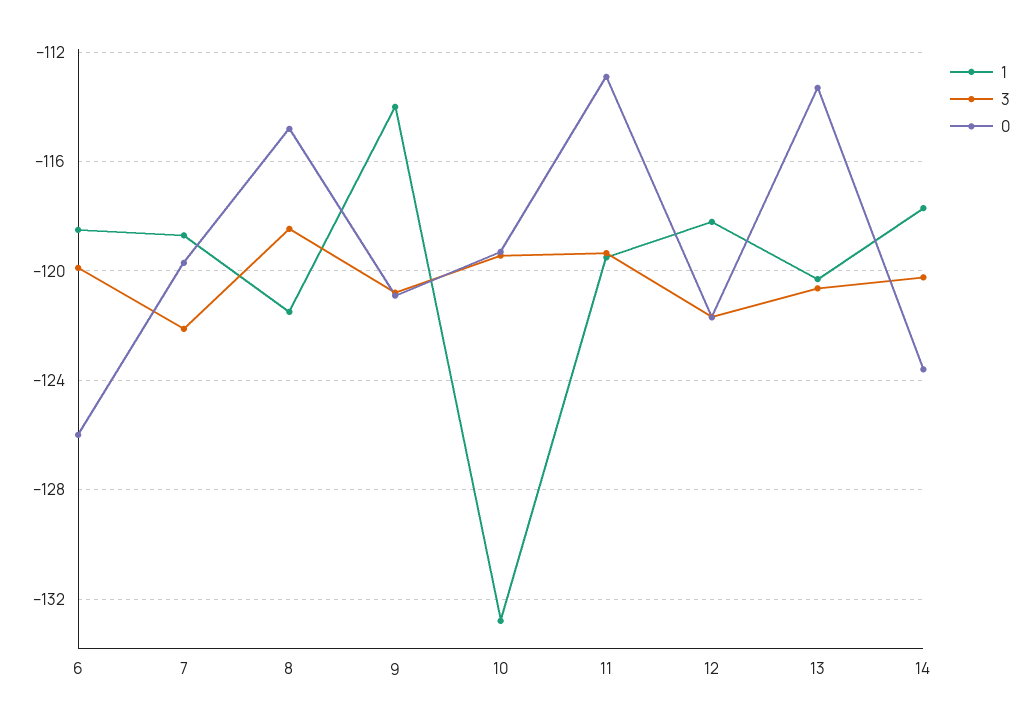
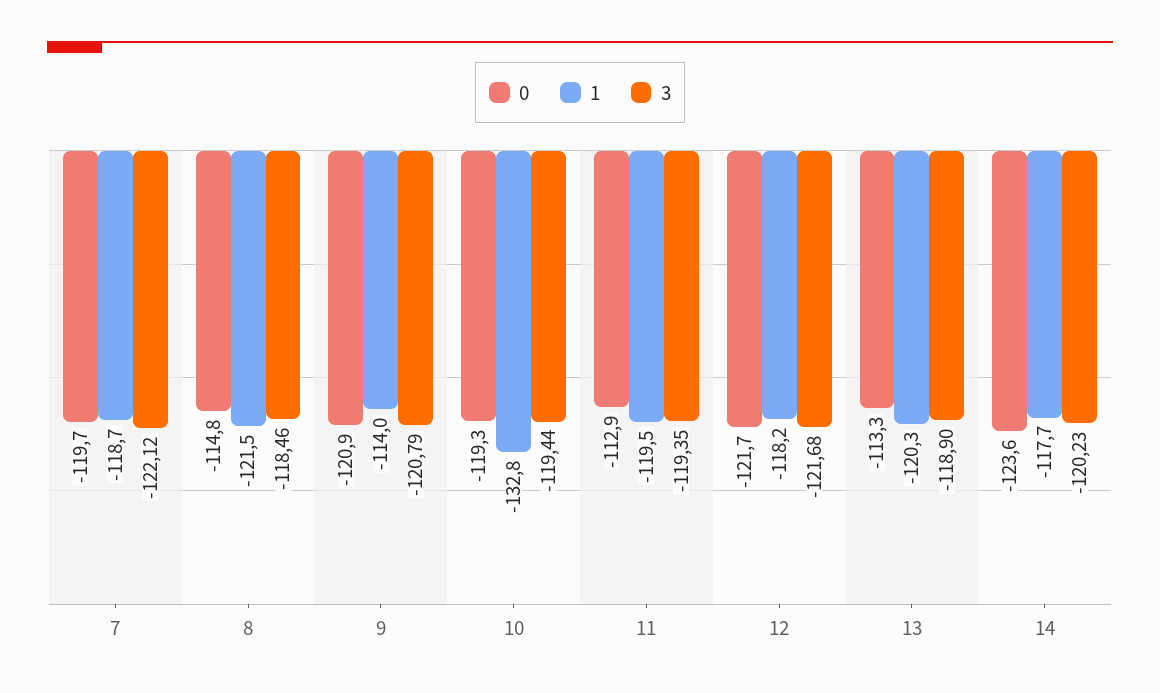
  {
    "1": {
-     "6": -118.5,
      "7": -118.7,
      "8": -121.5,
      "9": -114,
      "10": -132.8,
      "11": -119.5,
      "12": -118.2,
      "13": -120.3,
      "14": -117.7
    },
    "3": {
-     "6": -120,
      "7": -122.12,
      "8": -118.46,
      "9": -120.79,
      "10": -119.44,
      "11": -119.35,
      "12": -121.68,
-     "13": -120.5,
+     "13": -118.9,
      "14": -120.23
    },
    "0": {
-     "6": -126,
      "7": -119.7,
      "8": -114.8,
      "9": -120.9,
      "10": -119.3,
      "11": -112.9,
      "12": -121.7,
      "13": -113.3,
      "14": -123.6
    }
  }

